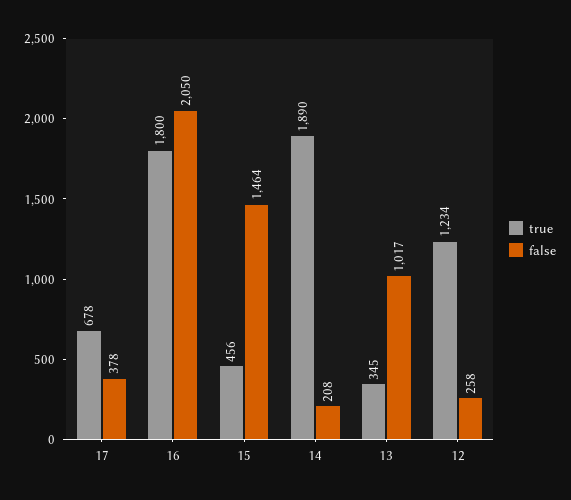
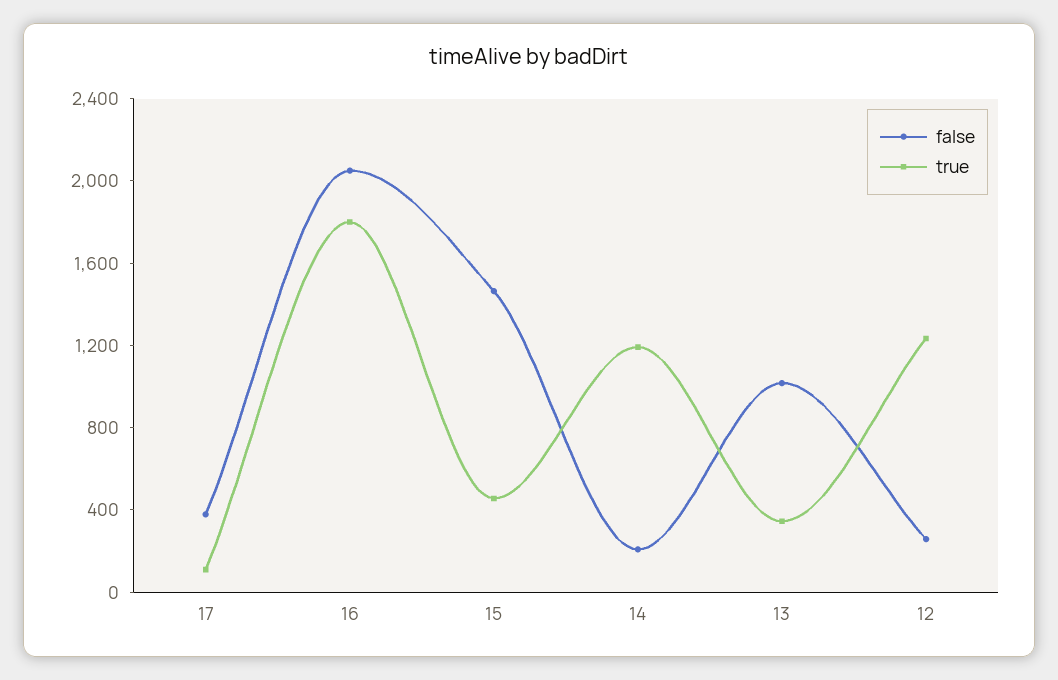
  {
    "true": {
-     "17": 678,
+     "17": 100,
      "16": 1800,
      "15": 456,
-     "14": 1890,
+     "14": 1200,
      "13": 345,
      "12": 1234
    },
    "false": {
      "17": 378,
      "16": 2050,
      "15": 1464,
      "14": 208,
      "13": 1017,
      "12": 258
    }
  }

